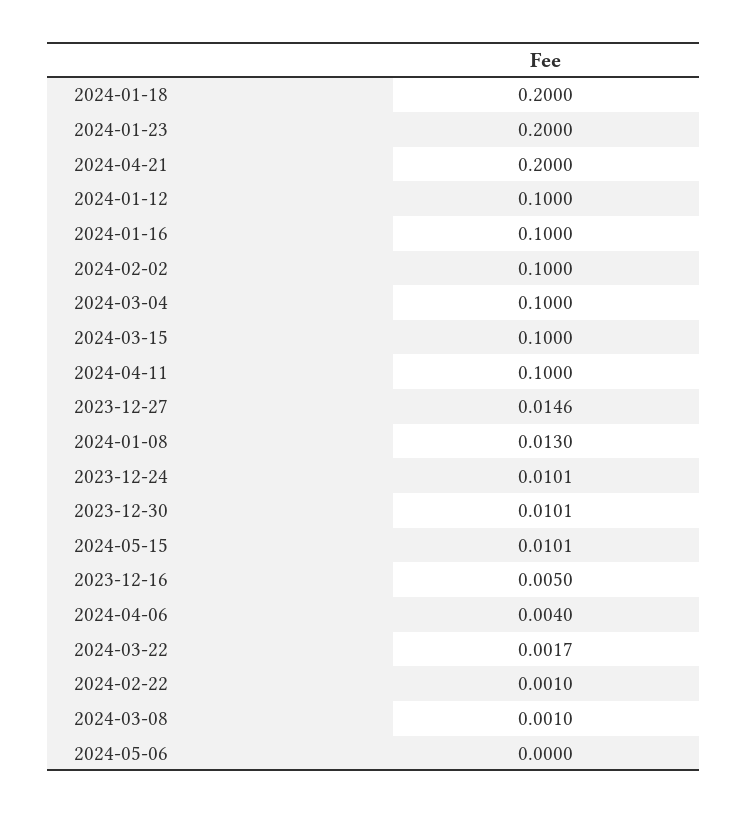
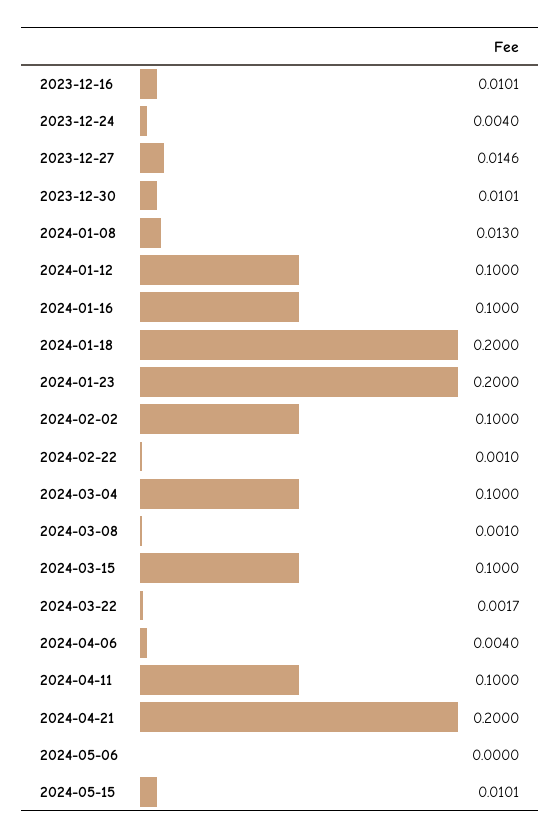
  {
    "2024-01-18": 0.2,
    "2024-01-23": 0.2,
    "2024-04-21": 0.2,
    "2024-01-12": 0.1,
    "2024-01-16": 0.1,
    "2024-02-02": 0.1,
    "2024-03-04": 0.1,
    "2024-03-15": 0.1,
    "2024-04-11": 0.1,
    "2023-12-27": 0.0146,
    "2024-01-08": 0.013,
-   "2023-12-24": 0.0101,
+   "2023-12-24": 0.004,
    "2023-12-30": 0.0101,
    "2024-05-15": 0.0101,
-   "2023-12-16": 0.005,
+   "2023-12-16": 0.0101,
    "2024-04-06": 0.004,
    "2024-03-22": 0.0017,
    "2024-02-22": 0.001,
    "2024-03-08": 0.001,
    "2024-05-06": 0
  }

